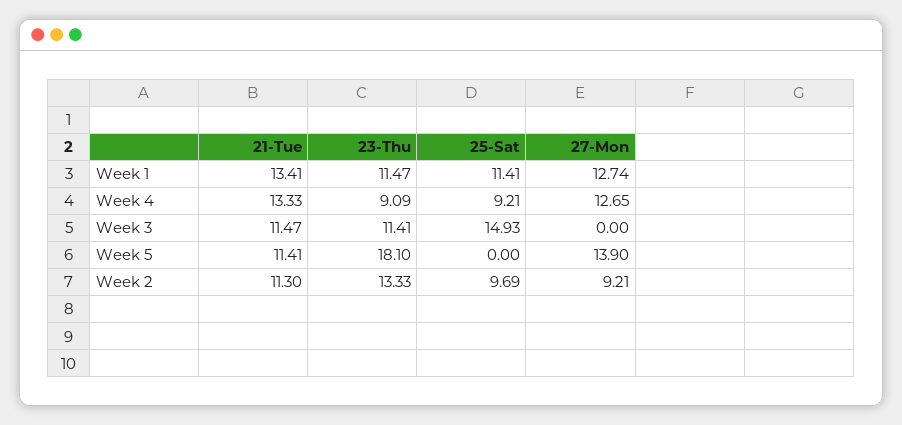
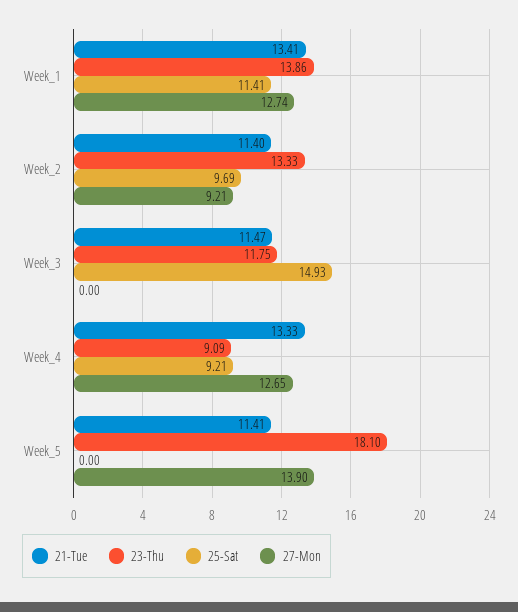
  {
    "21-Tue": {
      "Week 1": 13.41,
      "Week 4": 13.33,
      "Week 3": 11.47,
      "Week 5": 11.41,
-     "Week 2": 11.3
+     "Week 2": 11.4
    },
    "23-Thu": {
-     "Week 1": 11.47,
+     "Week 1": 13.86,
      "Week 4": 9.09,
-     "Week 3": 11.41,
+     "Week 3": 11.75,
      "Week 5": 18.1,
      "Week 2": 13.33
    },
    "25-Sat": {
      "Week 1": 11.41,
      "Week 4": 9.21,
      "Week 3": 14.93,
      "Week 5": 0,
      "Week 2": 9.69
    },
    "27-Mon": {
      "Week 1": 12.74,
      "Week 4": 12.65,
      "Week 3": 0,
      "Week 5": 13.9,
      "Week 2": 9.21
    }
  }

